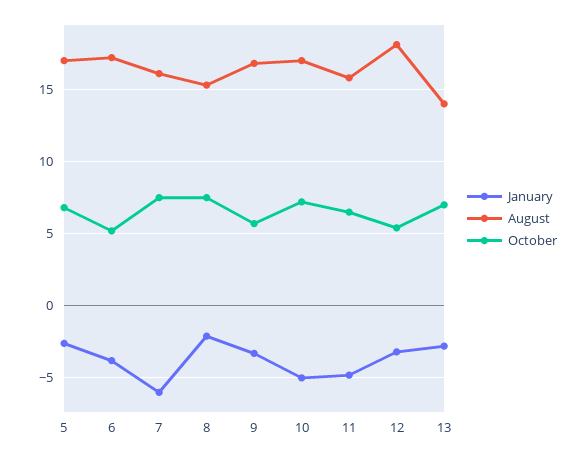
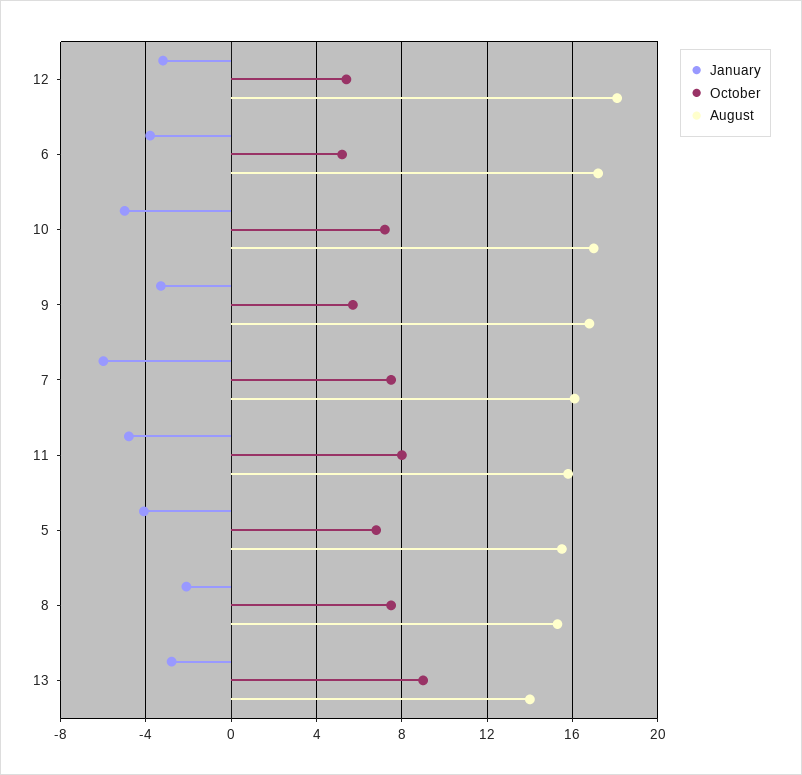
  {
    "January": {
-     "5": -2.5,
+     "5": -4,
      "6": -4,
      "7": -6,
      "8": -2,
      "9": -3.5,
      "10": -5,
      "11": -5,
      "12": -3,
      "13": -3
    },
    "August": {
-     "5": 17,
+     "5": 15.5,
      "6": 17,
      "7": 16,
      "8": 15.5,
      "9": 17,
      "10": 17,
      "11": 16,
      "12": 18,
      "13": 14
    },
    "October": {
      "5": 7,
      "6": 5,
      "7": 7.5,
      "8": 7.5,
      "9": 5.5,
      "10": 7,
-     "11": 6.5,
+     "11": 8,
      "12": 5.5,
-     "13": 7
+     "13": 9
    }
  }

